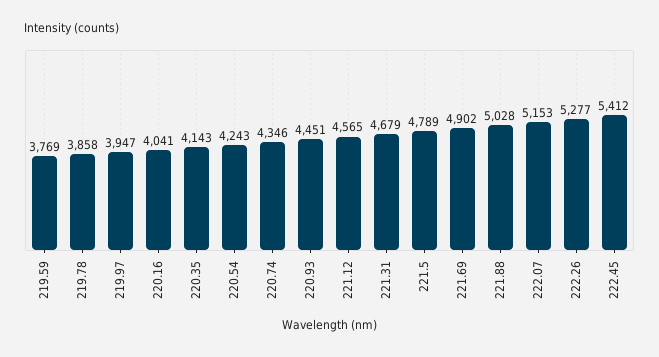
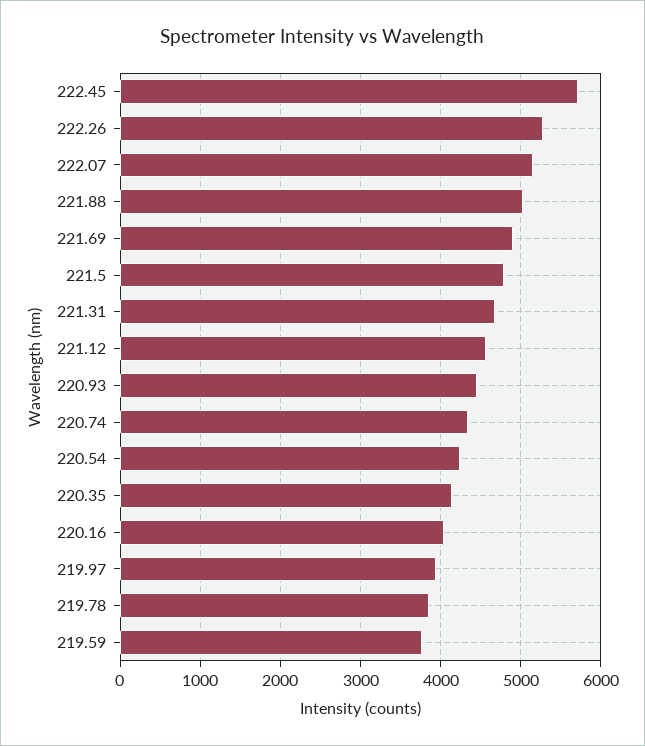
  {
    "219.59": 3769,
    "219.78": 3858,
    "219.97": 3947,
    "220.16": 4041,
    "220.35": 4143,
    "220.54": 4243,
    "220.74": 4346,
    "220.93": 4451,
    "221.12": 4565,
    "221.31": 4679,
    "221.5": 4789,
    "221.69": 4902,
    "221.88": 5028,
    "222.07": 5153,
    "222.26": 5277,
-   "222.45": 5412
+   "222.45": 5700
  }

